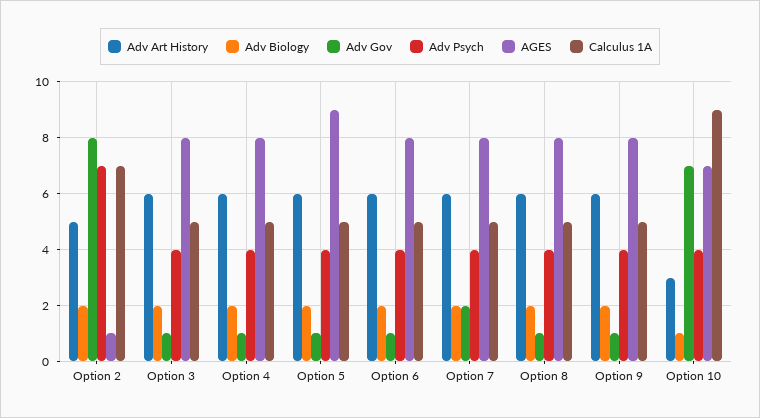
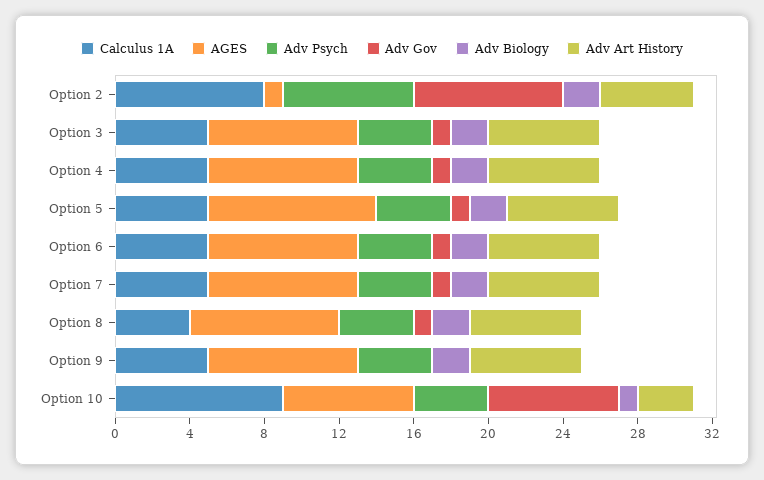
  {
    "Adv Art History": {
      "Option 2": 5,
      "Option 3": 6,
      "Option 4": 6,
      "Option 5": 6,
      "Option 6": 6,
      "Option 7": 6,
      "Option 8": 6,
      "Option 9": 6,
      "Option 10": 3
    },
    "Adv Biology": {
      "Option 2": 2,
      "Option 3": 2,
      "Option 4": 2,
      "Option 5": 2,
      "Option 6": 2,
      "Option 7": 2,
      "Option 8": 2,
      "Option 9": 2,
      "Option 10": 1
    },
    "Adv Gov": {
      "Option 2": 8,
      "Option 3": 1,
      "Option 4": 1,
      "Option 5": 1,
      "Option 6": 1,
-     "Option 7": 2,
+     "Option 7": 1,
      "Option 8": 1,
-     "Option 9": 1,
+     "Option 9": 0,
      "Option 10": 7
    },
    "Adv Psych": {
      "Option 2": 7,
      "Option 3": 4,
      "Option 4": 4,
      "Option 5": 4,
      "Option 6": 4,
      "Option 7": 4,
      "Option 8": 4,
      "Option 9": 4,
      "Option 10": 4
    },
    "AGES": {
      "Option 2": 1,
      "Option 3": 8,
      "Option 4": 8,
      "Option 5": 9,
      "Option 6": 8,
      "Option 7": 8,
      "Option 8": 8,
      "Option 9": 8,
      "Option 10": 7
    },
    "Calculus 1A": {
-     "Option 2": 7,
+     "Option 2": 8,
      "Option 3": 5,
      "Option 4": 5,
      "Option 5": 5,
      "Option 6": 5,
      "Option 7": 5,
-     "Option 8": 5,
+     "Option 8": 4,
      "Option 9": 5,
      "Option 10": 9
    }
  }

